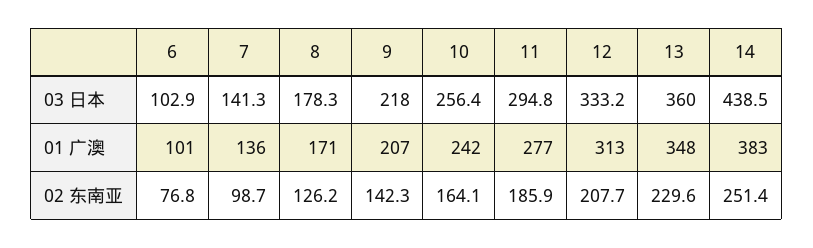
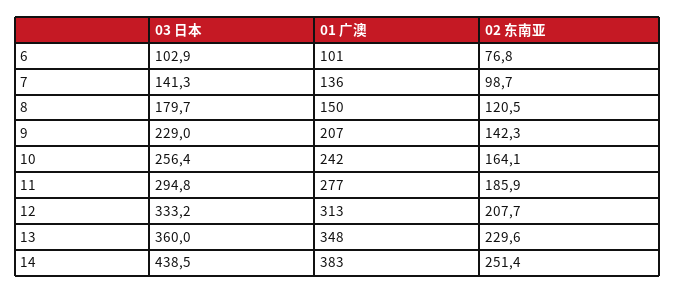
  {
    "6": {
      "03 日本": 102.9,
      "01 广澳": 101,
      "02 东南亚": 76.8
    },
    "7": {
      "03 日本": 141.3,
      "01 广澳": 136,
      "02 东南亚": 98.7
    },
    "8": {
-     "03 日本": 178.3,
+     "03 日本": 179.7,
-     "01 广澳": 171,
+     "01 广澳": 150,
-     "02 东南亚": 126.2
+     "02 东南亚": 120.5
    },
    "9": {
-     "03 日本": 218,
+     "03 日本": 229,
      "01 广澳": 207,
      "02 东南亚": 142.3
    },
    "10": {
      "03 日本": 256.4,
      "01 广澳": 242,
      "02 东南亚": 164.1
    },
    "11": {
      "03 日本": 294.8,
      "01 广澳": 277,
      "02 东南亚": 185.9
    },
    "12": {
      "03 日本": 333.2,
      "01 广澳": 313,
      "02 东南亚": 207.7
    },
    "13": {
      "03 日本": 360,
      "01 广澳": 348,
      "02 东南亚": 229.6
    },
    "14": {
      "03 日本": 438.5,
      "01 广澳": 383,
      "02 东南亚": 251.4
    }
  }

